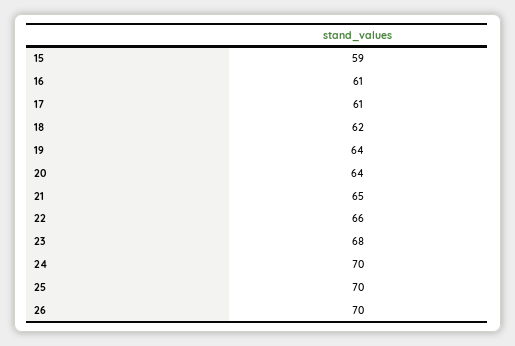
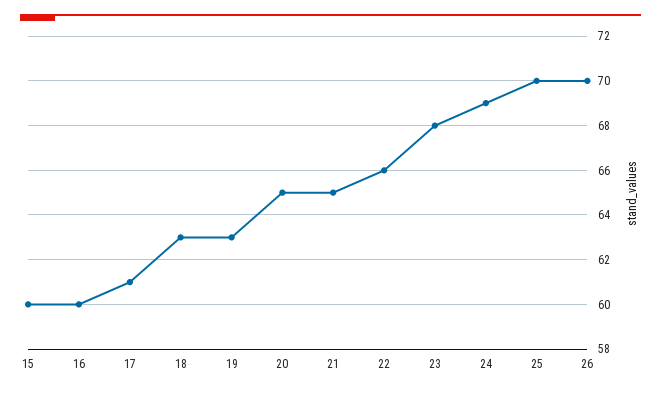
  {
-   "15": 59,
+   "15": 60,
-   "16": 61,
+   "16": 60,
    "17": 61,
-   "18": 62,
+   "18": 63,
-   "19": 64,
+   "19": 63,
-   "20": 64,
+   "20": 65,
    "21": 65,
    "22": 66,
    "23": 68,
-   "24": 70,
+   "24": 69,
    "25": 70,
    "26": 70
  }

